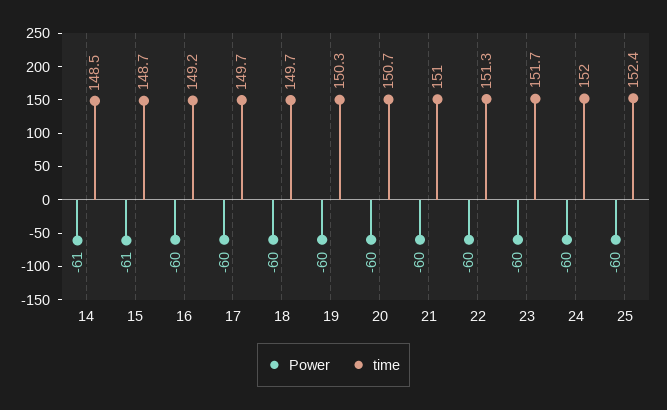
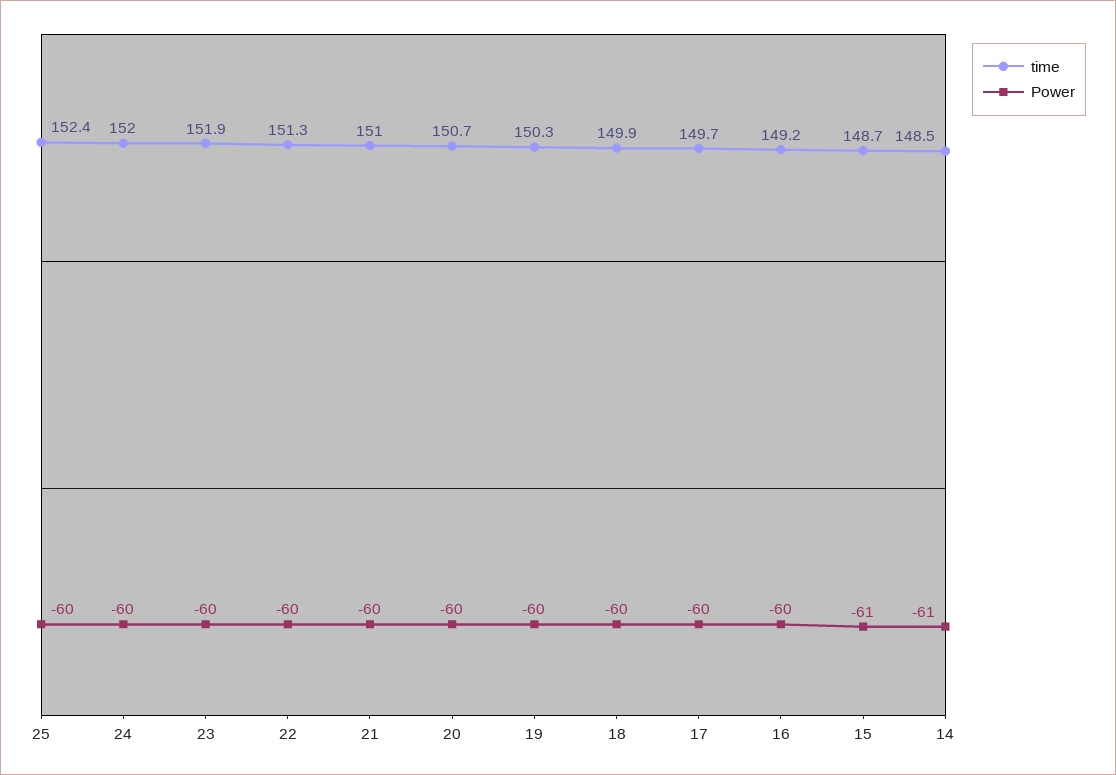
  {
    "Power": {
      "14": -61,
      "15": -61,
      "16": -60,
      "17": -60,
      "18": -60,
      "19": -60,
      "20": -60,
      "21": -60,
      "22": -60,
      "23": -60,
      "24": -60,
      "25": -60
    },
    "time": {
      "14": 148.5,
      "15": 148.7,
      "16": 149.2,
      "17": 149.7,
-     "18": 149.7,
+     "18": 149.9,
      "19": 150.3,
      "20": 150.7,
      "21": 151,
      "22": 151.3,
-     "23": 151.7,
+     "23": 151.9,
      "24": 152,
      "25": 152.4
    }
  }

